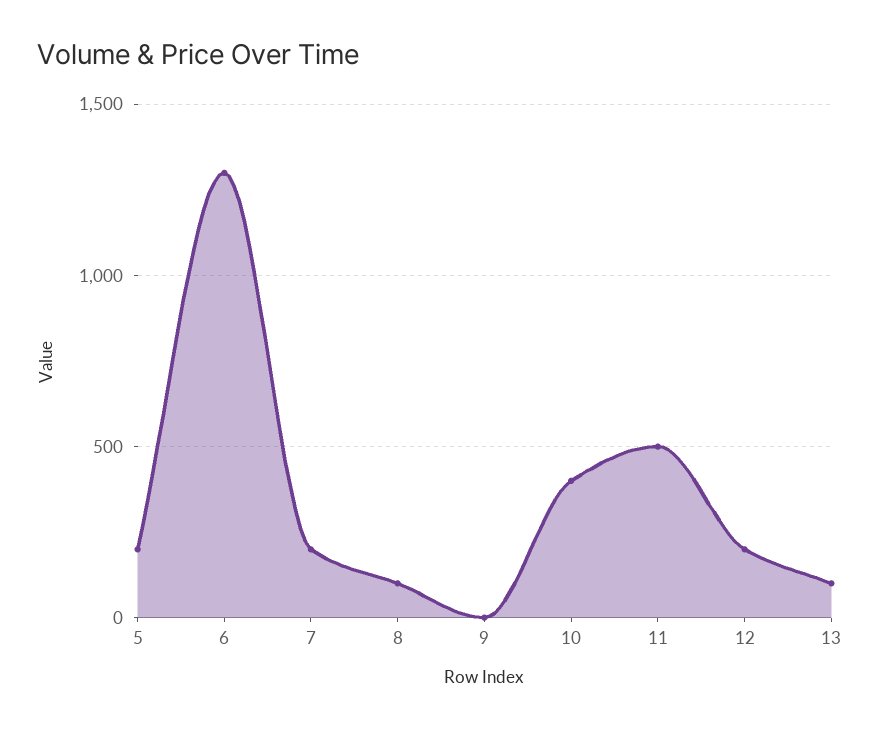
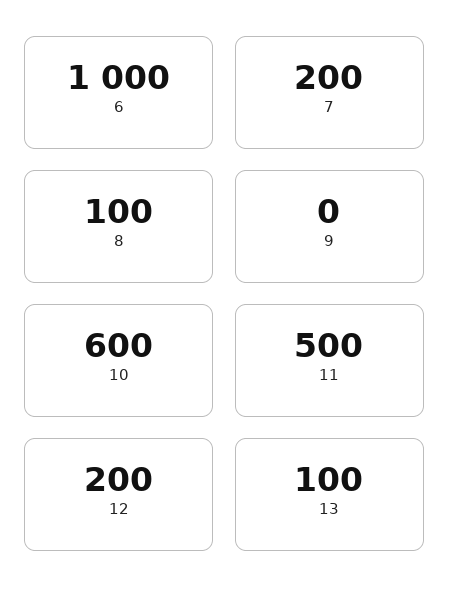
  {
-   "5": 200,
-   "6": 1300,
+   "6": 1000,
    "7": 200,
    "8": 100,
    "9": 0,
-   "10": 400,
+   "10": 600,
    "11": 500,
    "12": 200,
    "13": 100
  }

